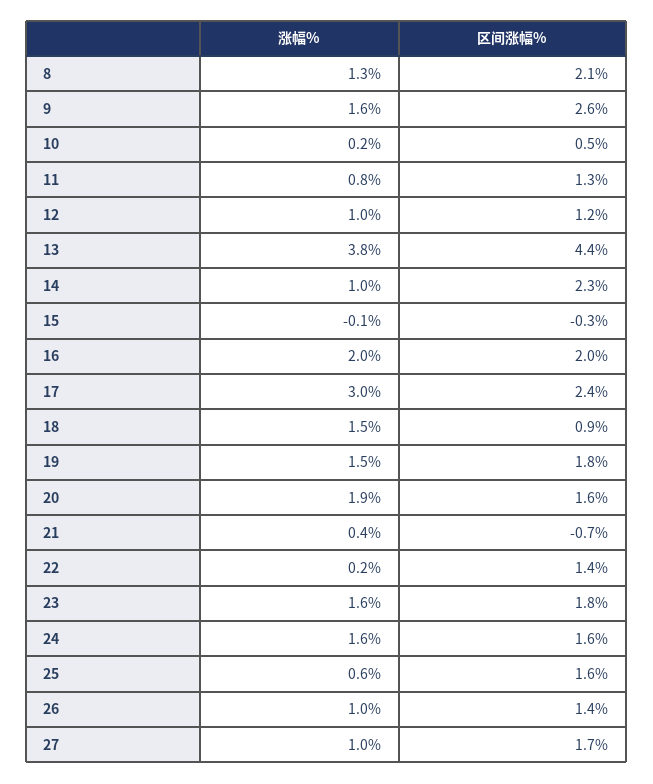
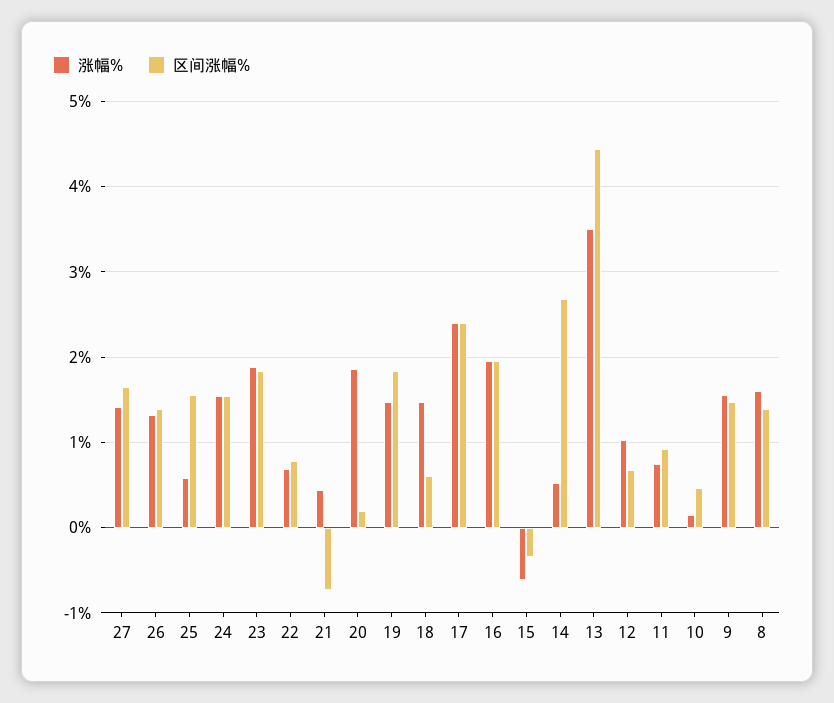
  {
    "涨幅%": {
-     "8": 1.3,
+     "8": 1.6,
      "9": 1.6,
      "10": 0.2,
      "11": 0.8,
      "12": 1,
-     "13": 3.8,
+     "13": 3.5,
-     "14": 1,
+     "14": 0.5,
-     "15": -0.1,
+     "15": -0.6,
      "16": 2,
-     "17": 3,
+     "17": 2.4,
      "18": 1.5,
      "19": 1.5,
      "20": 1.9,
      "21": 0.4,
-     "22": 0.2,
+     "22": 0.7,
-     "23": 1.6,
+     "23": 1.9,
      "24": 1.6,
      "25": 0.6,
-     "26": 1,
+     "26": 1.3,
-     "27": 1
+     "27": 1.4
    },
    "区间涨幅%": {
-     "8": 2.1,
+     "8": 1.4,
-     "9": 2.6,
+     "9": 1.5,
      "10": 0.5,
-     "11": 1.3,
+     "11": 0.9,
-     "12": 1.2,
+     "12": 0.7,
      "13": 4.4,
-     "14": 2.3,
+     "14": 2.7,
      "15": -0.3,
      "16": 2,
      "17": 2.4,
-     "18": 0.9,
+     "18": 0.6,
      "19": 1.8,
-     "20": 1.6,
+     "20": 0.2,
      "21": -0.7,
-     "22": 1.4,
+     "22": 0.8,
      "23": 1.8,
      "24": 1.6,
      "25": 1.6,
      "26": 1.4,
      "27": 1.7
    }
  }

